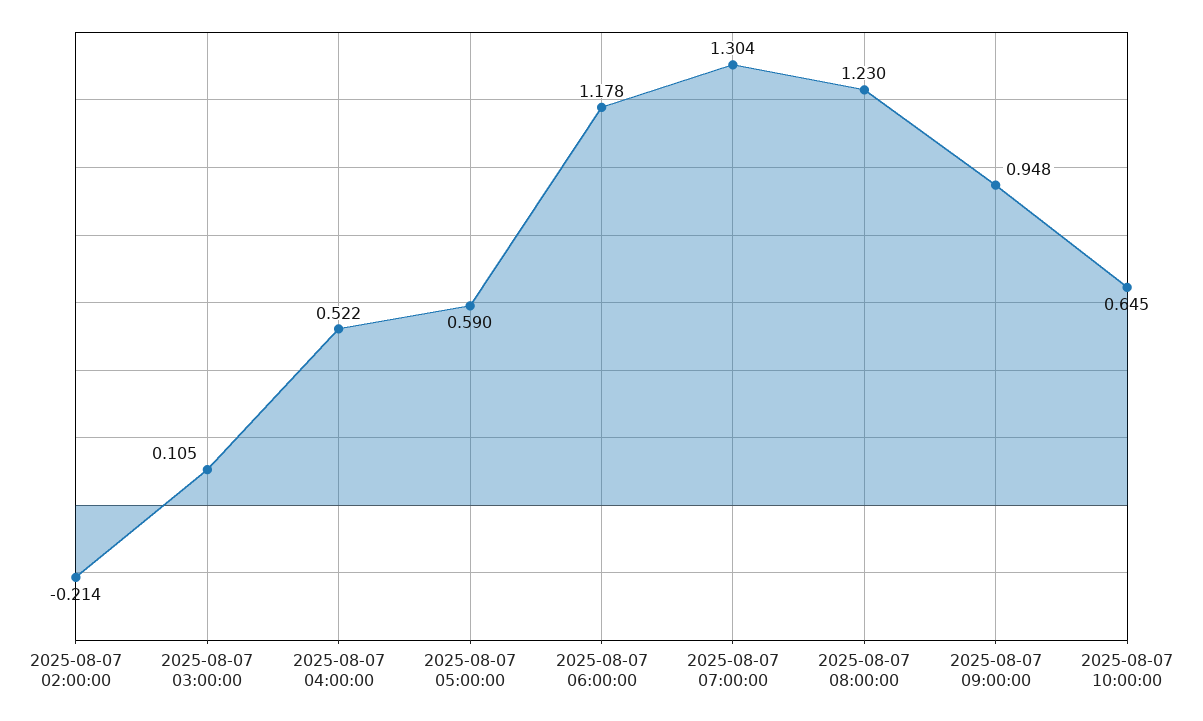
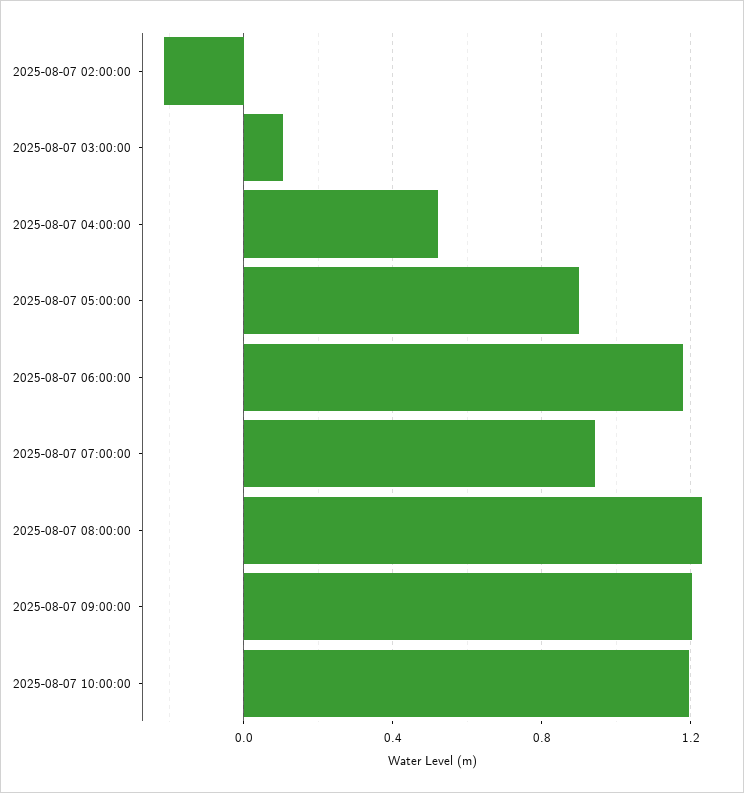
  {
    "2025-08-07 02:00:00": -0.214,
    "2025-08-07 03:00:00": 0.105,
    "2025-08-07 04:00:00": 0.522,
-   "2025-08-07 05:00:00": 0.59,
+   "2025-08-07 05:00:00": 0.9,
    "2025-08-07 06:00:00": 1.178,
-   "2025-08-07 07:00:00": 1.304,
+   "2025-08-07 07:00:00": 0.95,
    "2025-08-07 08:00:00": 1.23,
-   "2025-08-07 09:00:00": 0.948,
+   "2025-08-07 09:00:00": 1.2,
-   "2025-08-07 10:00:00": 0.645
+   "2025-08-07 10:00:00": 1.2
  }

